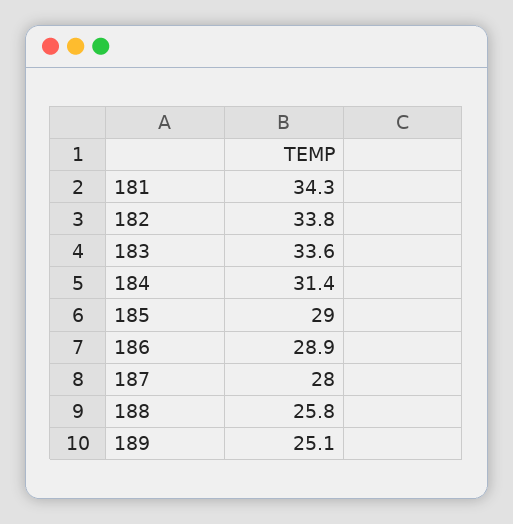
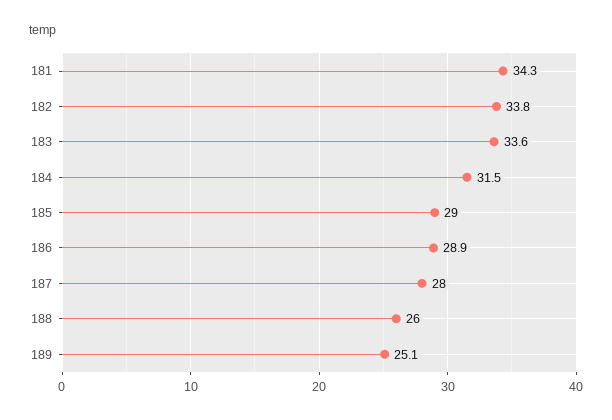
  {
    "181": 34.3,
    "182": 33.8,
    "183": 33.6,
-   "184": 31.4,
+   "184": 31.5,
    "185": 29,
    "186": 28.9,
    "187": 28,
-   "188": 25.8,
+   "188": 26,
    "189": 25.1
  }

